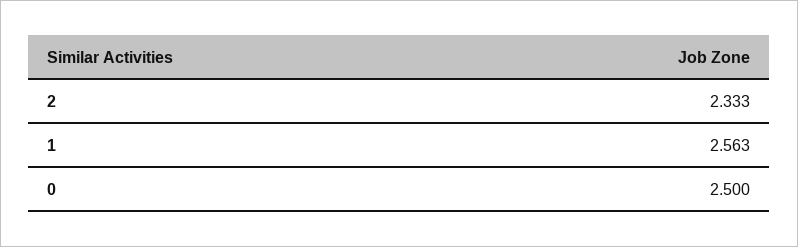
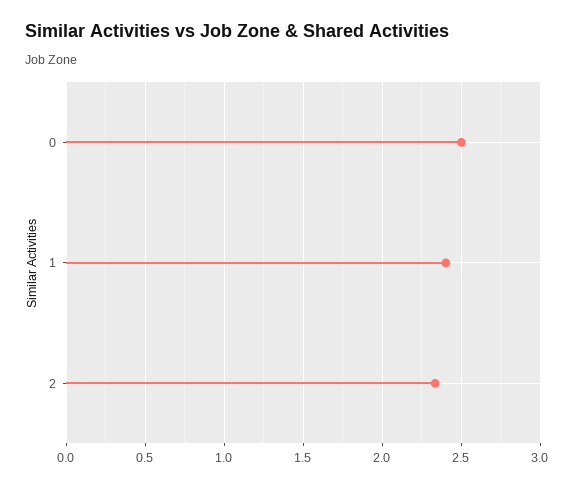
  {
    "2": 2.333,
-   "1": 2.563,
+   "1": 2.4,
    "0": 2.5
  }

